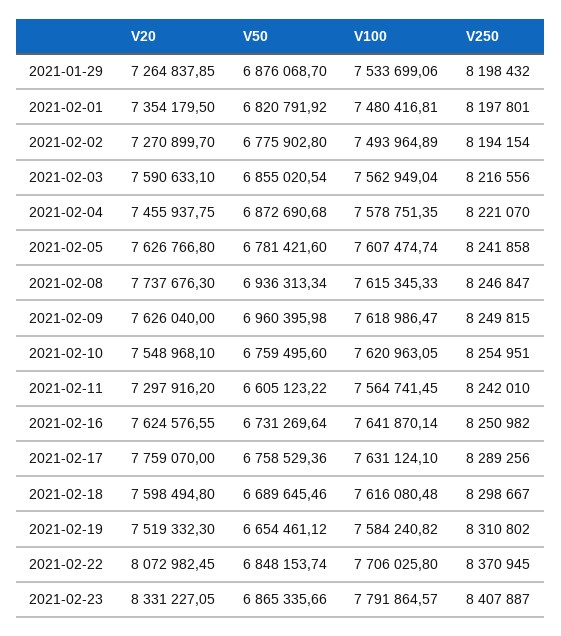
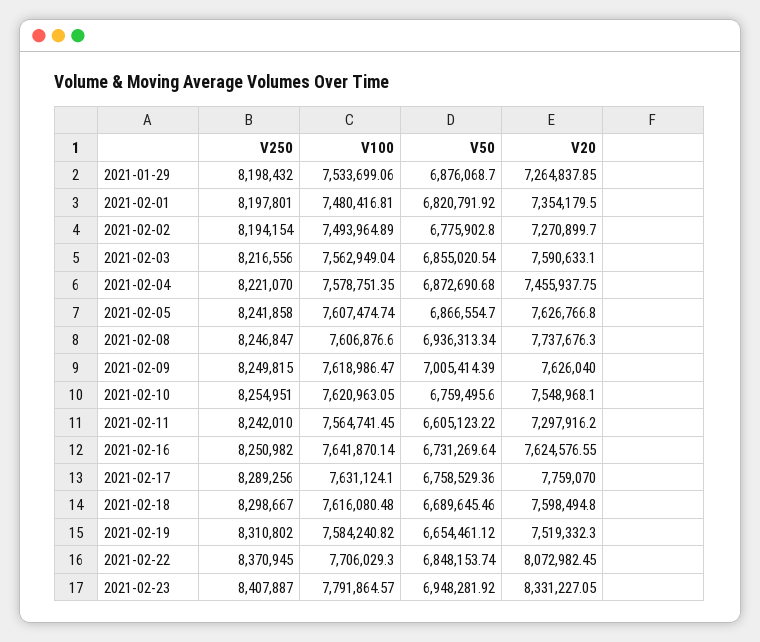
  {
    "V20": {
      "2021-01-29": 7264837.85,
      "2021-02-01": 7354179.5,
      "2021-02-02": 7270899.7,
      "2021-02-03": 7590633.1,
      "2021-02-04": 7455937.75,
      "2021-02-05": 7626766.8,
      "2021-02-08": 7737676.3,
      "2021-02-09": 7626040,
      "2021-02-10": 7548968.1,
      "2021-02-11": 7297916.2,
      "2021-02-16": 7624576.55,
      "2021-02-17": 7759070,
      "2021-02-18": 7598494.8,
      "2021-02-19": 7519332.3,
      "2021-02-22": 8072982.45,
      "2021-02-23": 8331227.05
    },
    "V50": {
      "2021-01-29": 6876068.7,
      "2021-02-01": 6820791.92,
      "2021-02-02": 6775902.8,
      "2021-02-03": 6855020.54,
      "2021-02-04": 6872690.68,
-     "2021-02-05": 6781421.6,
+     "2021-02-05": 6866554.7,
      "2021-02-08": 6936313.34,
-     "2021-02-09": 6960395.98,
+     "2021-02-09": 7005414.39,
      "2021-02-10": 6759495.6,
      "2021-02-11": 6605123.22,
      "2021-02-16": 6731269.64,
      "2021-02-17": 6758529.36,
      "2021-02-18": 6689645.46,
      "2021-02-19": 6654461.12,
      "2021-02-22": 6848153.74,
-     "2021-02-23": 6865335.66
+     "2021-02-23": 6948281.92
    },
    "V100": {
      "2021-01-29": 7533699.06,
      "2021-02-01": 7480416.81,
      "2021-02-02": 7493964.89,
      "2021-02-03": 7562949.04,
      "2021-02-04": 7578751.35,
      "2021-02-05": 7607474.74,
-     "2021-02-08": 7615345.33,
+     "2021-02-08": 7606876.6,
      "2021-02-09": 7618986.47,
      "2021-02-10": 7620963.05,
      "2021-02-11": 7564741.45,
      "2021-02-16": 7641870.14,
      "2021-02-17": 7631124.1,
      "2021-02-18": 7616080.48,
      "2021-02-19": 7584240.82,
-     "2021-02-22": 7706025.8,
+     "2021-02-22": 7706029.3,
      "2021-02-23": 7791864.57
    },
    "V250": {
      "2021-01-29": 8198432,
      "2021-02-01": 8197801,
      "2021-02-02": 8194154,
      "2021-02-03": 8216556,
      "2021-02-04": 8221070,
      "2021-02-05": 8241858,
      "2021-02-08": 8246847,
      "2021-02-09": 8249815,
      "2021-02-10": 8254951,
      "2021-02-11": 8242010,
      "2021-02-16": 8250982,
      "2021-02-17": 8289256,
      "2021-02-18": 8298667,
      "2021-02-19": 8310802,
      "2021-02-22": 8370945,
      "2021-02-23": 8407887
    }
  }

